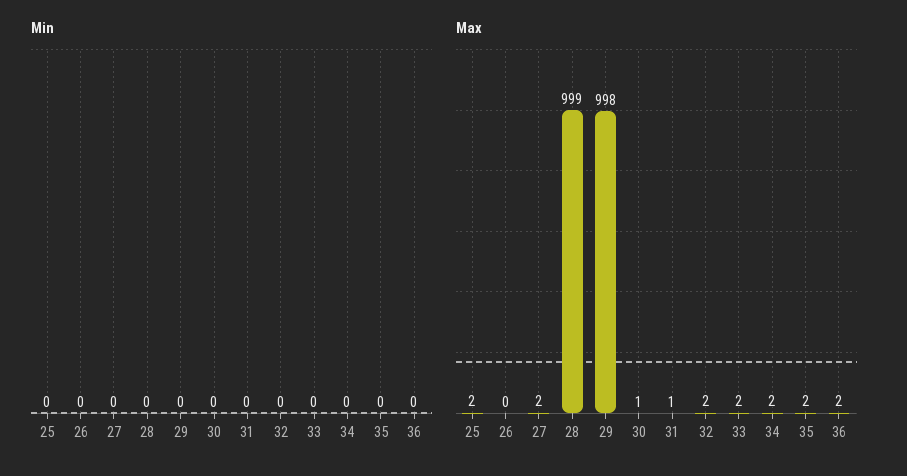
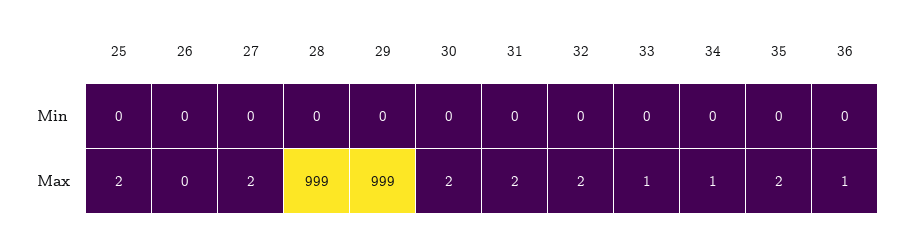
  {
    "Min": {
      "25": 0,
      "26": 0,
      "27": 0,
      "28": 0,
      "29": 0,
      "30": 0,
      "31": 0,
      "32": 0,
      "33": 0,
      "34": 0,
      "35": 0,
      "36": 0
    },
    "Max": {
      "25": 2,
      "26": 0,
      "27": 2,
      "28": 999,
-     "29": 998,
+     "29": 999,
-     "30": 1,
+     "30": 2,
-     "31": 1,
+     "31": 2,
      "32": 2,
-     "33": 2,
+     "33": 1,
-     "34": 2,
+     "34": 1,
      "35": 2,
-     "36": 2
+     "36": 1
    }
  }

